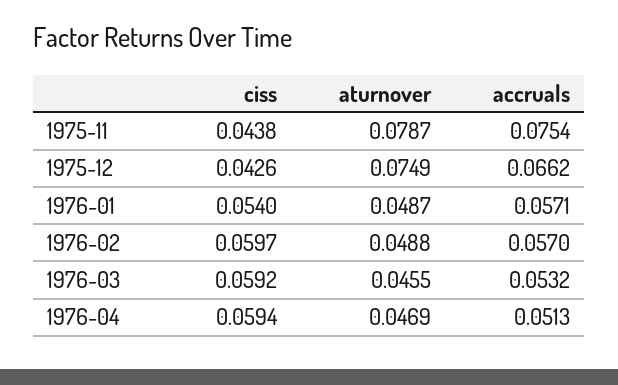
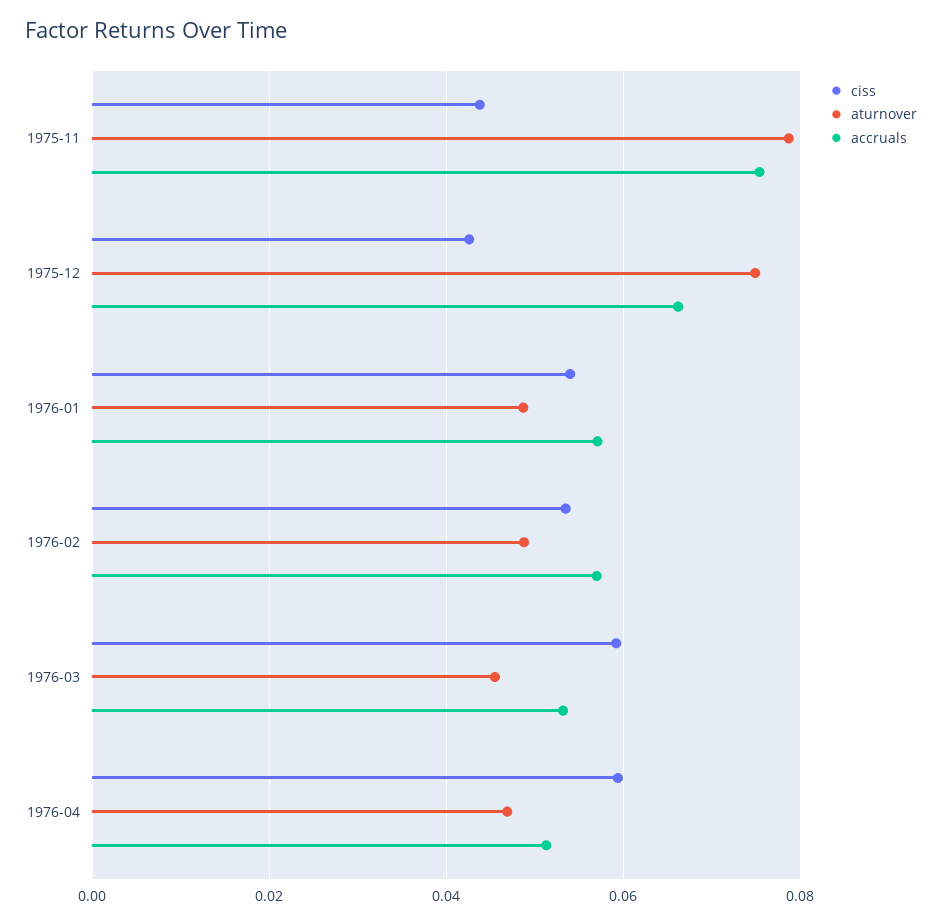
  {
    "ciss": {
      "1975-11": 0.0438,
      "1975-12": 0.0426,
      "1976-01": 0.054,
-     "1976-02": 0.0597,
+     "1976-02": 0.054,
      "1976-03": 0.0592,
      "1976-04": 0.0594
    },
    "aturnover": {
      "1975-11": 0.0787,
      "1975-12": 0.0749,
      "1976-01": 0.0487,
      "1976-02": 0.0488,
      "1976-03": 0.0455,
      "1976-04": 0.0469
    },
    "accruals": {
      "1975-11": 0.0754,
      "1975-12": 0.0662,
      "1976-01": 0.0571,
      "1976-02": 0.057,
      "1976-03": 0.0532,
      "1976-04": 0.0513
    }
  }

